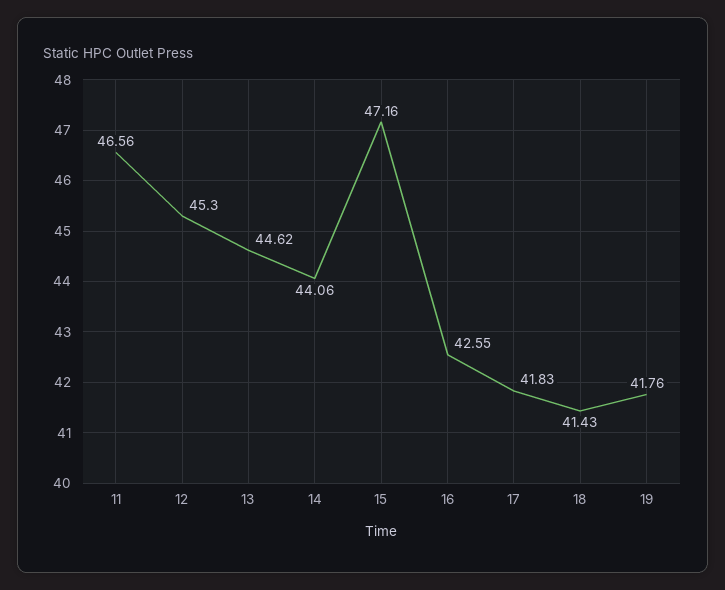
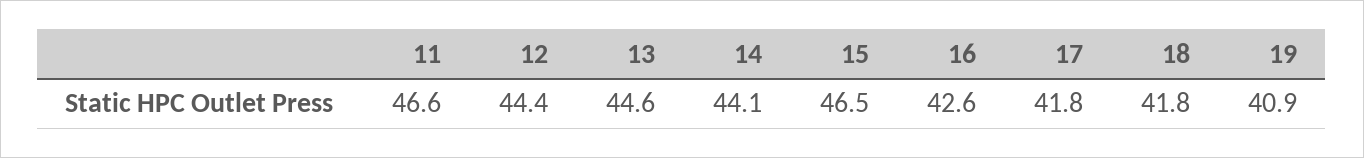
  {
    "11": 46.56,
-   "12": 45.3,
+   "12": 44.4,
    "13": 44.62,
    "14": 44.06,
-   "15": 47.16,
+   "15": 46.5,
    "16": 42.55,
    "17": 41.83,
-   "18": 41.43,
+   "18": 41.8,
-   "19": 41.76
+   "19": 40.9
  }

